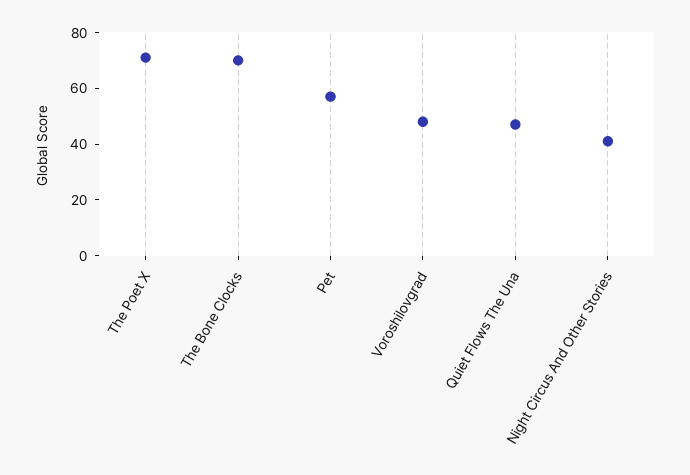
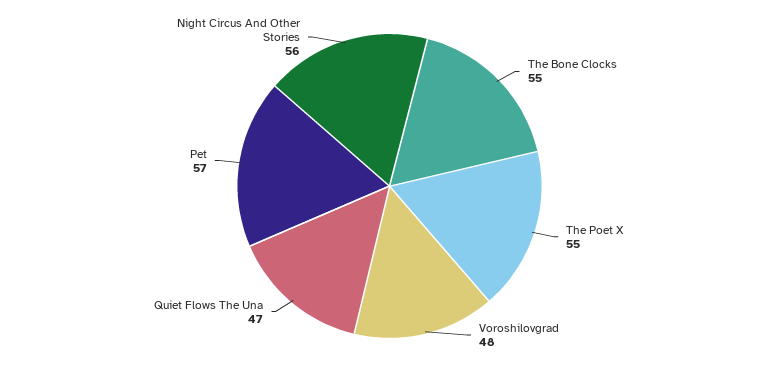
  {
-   "The Poet X": 70,
+   "The Poet X": 55,
-   "The Bone Clocks": 70,
+   "The Bone Clocks": 55,
    "Pet": 57,
    "Voroshilovgrad": 48,
    "Quiet Flows The Una": 47,
-   "Night Circus And Other Stories": 40
+   "Night Circus And Other Stories": 56
  }

